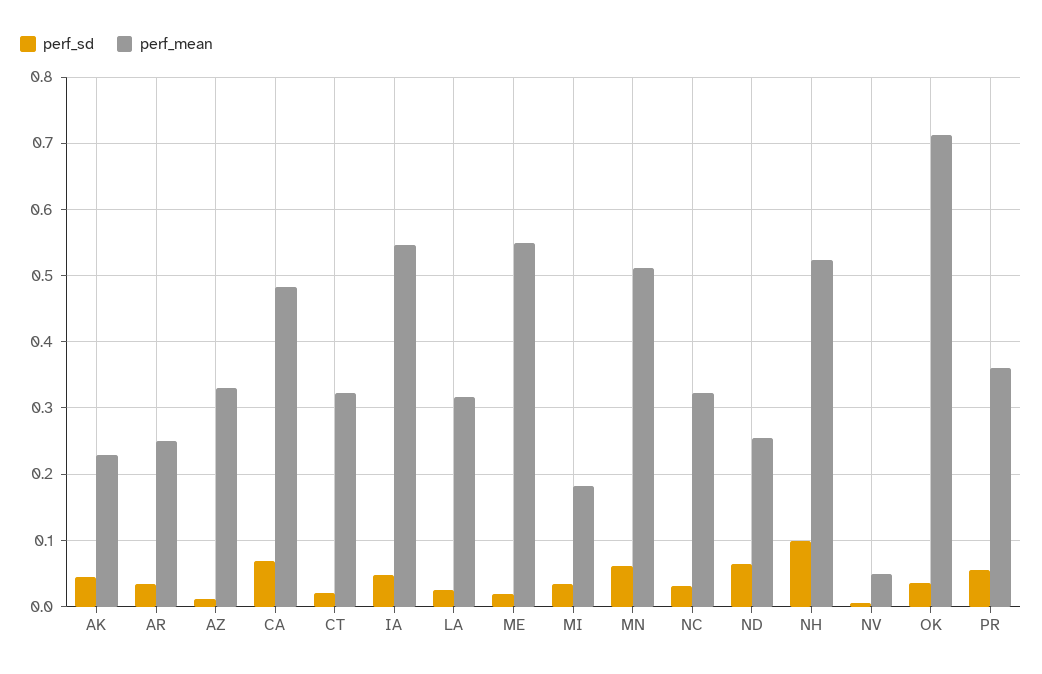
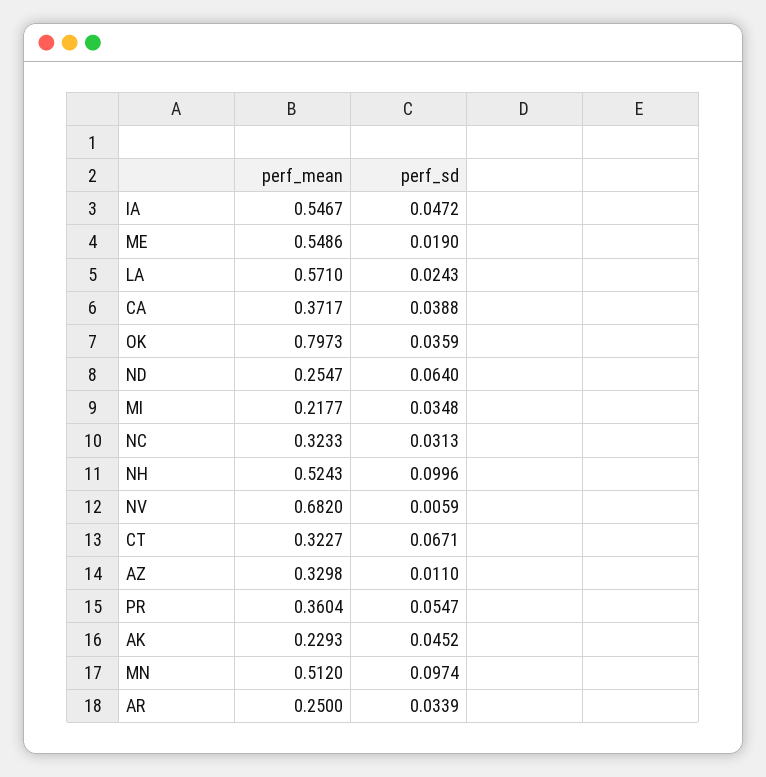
  {
    "perf_sd": {
      "AK": 0.0452,
      "AR": 0.0339,
      "AZ": 0.011,
-     "CA": 0.07,
+     "CA": 0.0388,
-     "CT": 0.02,
+     "CT": 0.0671,
      "IA": 0.0472,
      "LA": 0.0243,
      "ME": 0.019,
      "MI": 0.0348,
-     "MN": 0.06,
+     "MN": 0.0974,
      "NC": 0.0313,
      "ND": 0.064,
      "NH": 0.0996,
      "NV": 0.0059,
      "OK": 0.0359,
      "PR": 0.0547
    },
    "perf_mean": {
      "AK": 0.2293,
      "AR": 0.25,
      "AZ": 0.3298,
-     "CA": 0.48,
+     "CA": 0.3717,
      "CT": 0.3227,
      "IA": 0.5467,
-     "LA": 0.32,
+     "LA": 0.571,
      "ME": 0.5486,
-     "MI": 0.18,
+     "MI": 0.2177,
      "MN": 0.512,
      "NC": 0.3233,
      "ND": 0.2547,
      "NH": 0.5243,
-     "NV": 0.05,
+     "NV": 0.682,
-     "OK": 0.71,
+     "OK": 0.7973,
      "PR": 0.3604
    }
  }

